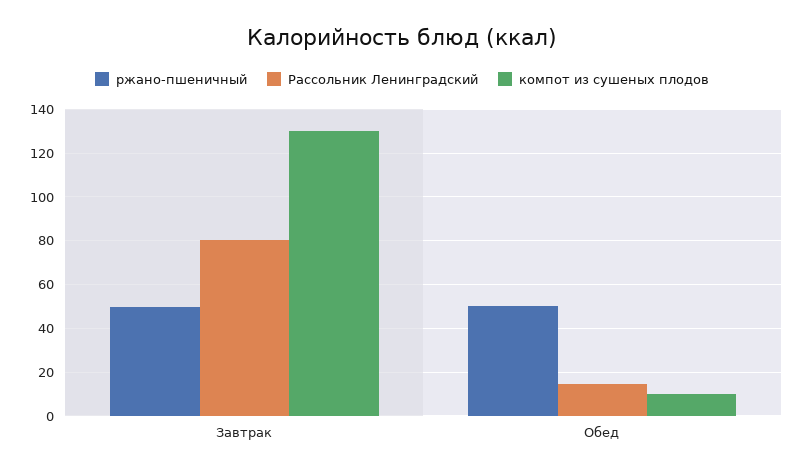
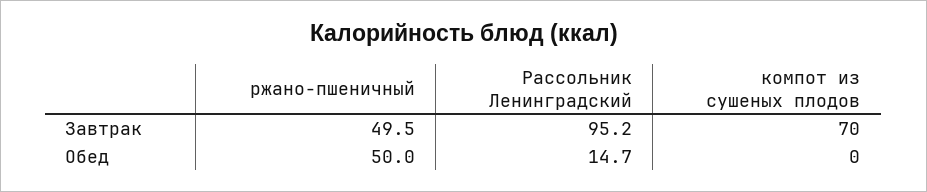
  {
    "ржано-пшеничный": {
      "Завтрак": 49.5,
      "Обед": 50
    },
    "Рассольник Ленинградский": {
-     "Завтрак": 80,
+     "Завтрак": 95.2,
      "Обед": 14.7
    },
    "компот из сушеных плодов": {
-     "Завтрак": 130,
+     "Завтрак": 70,
-     "Обед": 10
+     "Обед": 0
    }
  }

